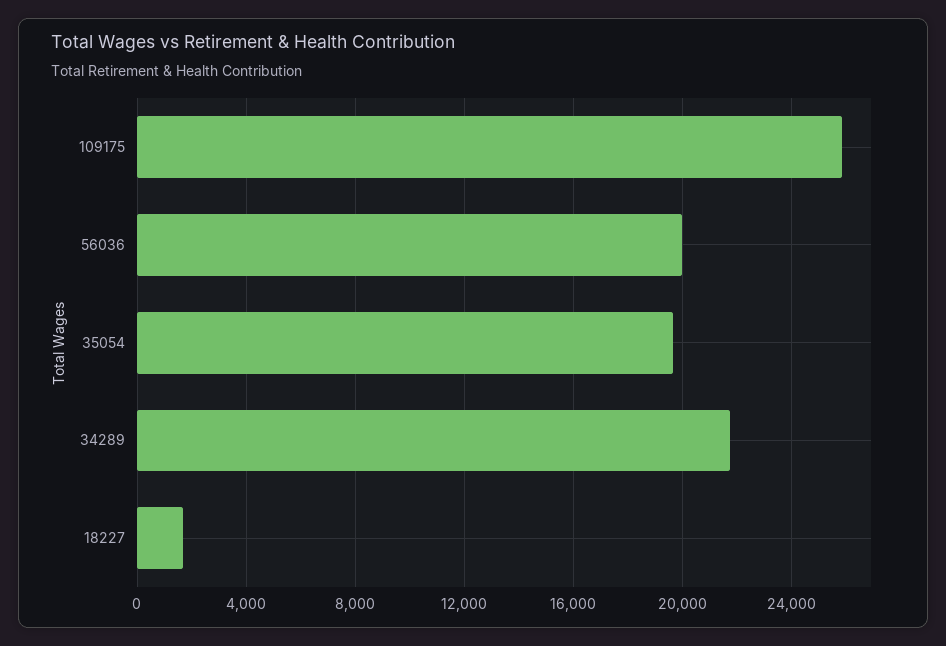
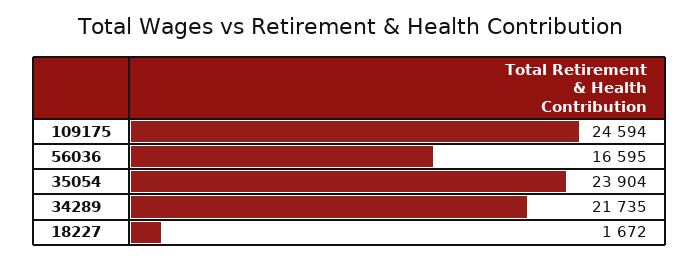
  {
-   "109175": 26000,
+   "109175": 24594,
-   "56036": 20000,
+   "56036": 16595,
-   "35054": 19500,
+   "35054": 23904,
    "34289": 21735,
    "18227": 1672
  }

